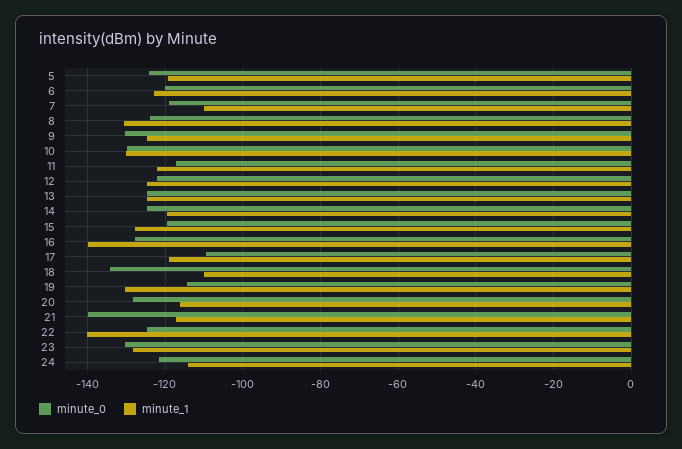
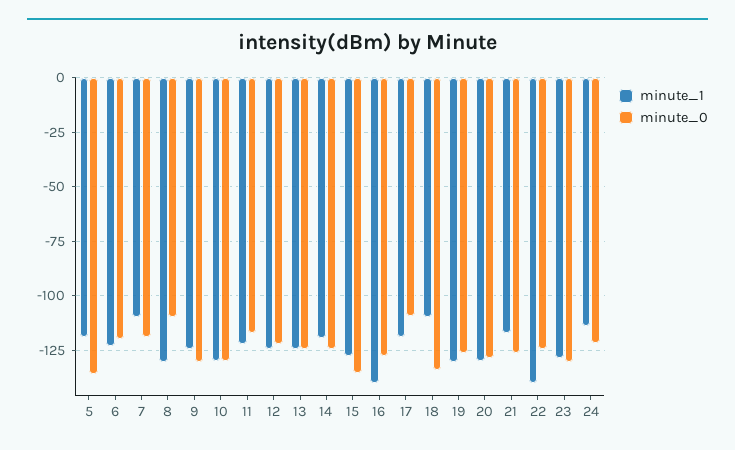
  {
    "minute_0": {
-     "5": -124,
+     "5": -135,
      "6": -120,
      "7": -120,
-     "8": -124,
+     "8": -110,
      "9": -130,
      "10": -130,
      "11": -118,
      "12": -122,
      "13": -124,
      "14": -124,
-     "15": -120,
+     "15": -135,
      "16": -128,
      "17": -110,
      "18": -134,
-     "19": -114,
+     "19": -125,
      "20": -128,
-     "21": -140,
+     "21": -125,
      "22": -124,
      "23": -130,
      "24": -122
    },
    "minute_1": {
      "5": -120,
      "6": -124,
      "7": -110,
      "8": -130,
      "9": -124,
      "10": -130,
      "11": -122,
      "12": -124,
      "13": -124,
      "14": -120,
      "15": -128,
      "16": -140,
      "17": -120,
      "18": -110,
      "19": -130,
-     "20": -116,
+     "20": -130,
      "21": -118,
      "22": -140,
      "23": -128,
      "24": -114
    }
  }

